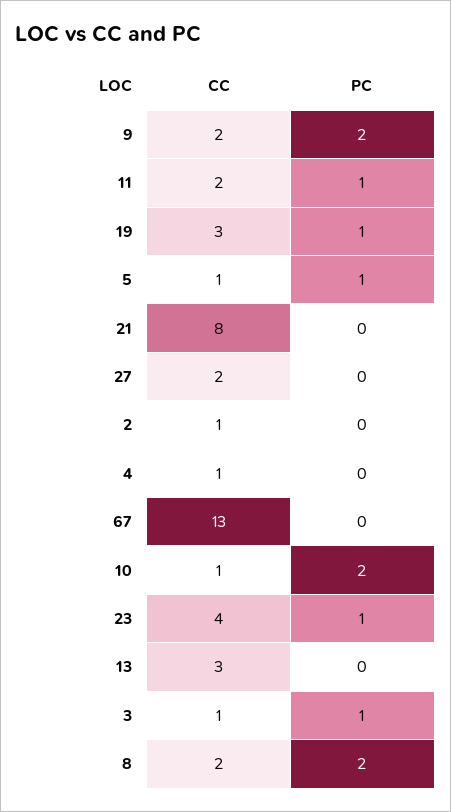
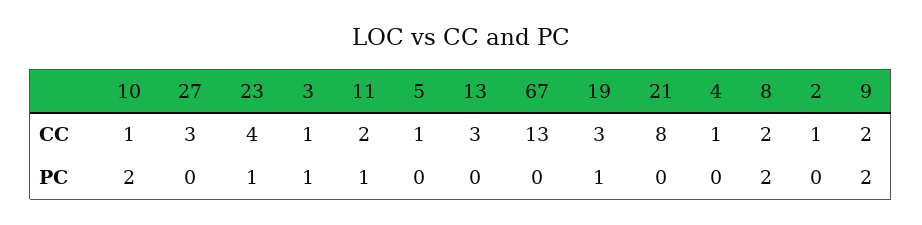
  {
    "CC": {
      "9": 2,
      "11": 2,
      "19": 3,
      "5": 1,
      "21": 8,
-     "27": 2,
+     "27": 3,
      "2": 1,
      "4": 1,
      "67": 13,
      "10": 1,
      "23": 4,
      "13": 3,
      "3": 1,
      "8": 2
    },
    "PC": {
      "9": 2,
      "11": 1,
      "19": 1,
-     "5": 1,
+     "5": 0,
      "21": 0,
      "27": 0,
      "2": 0,
      "4": 0,
      "67": 0,
      "10": 2,
      "23": 1,
      "13": 0,
      "3": 1,
      "8": 2
    }
  }

